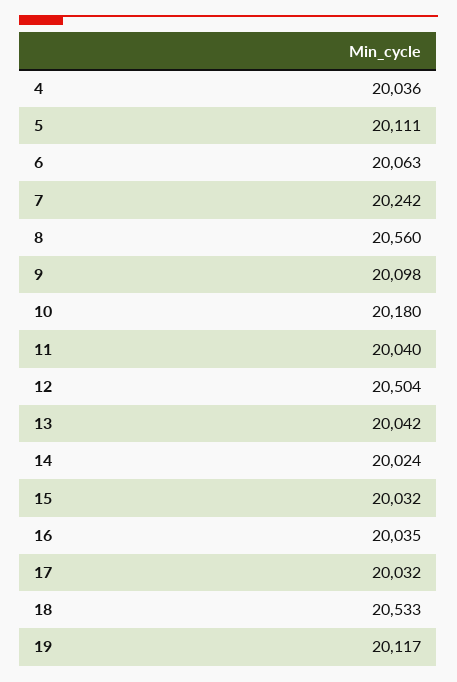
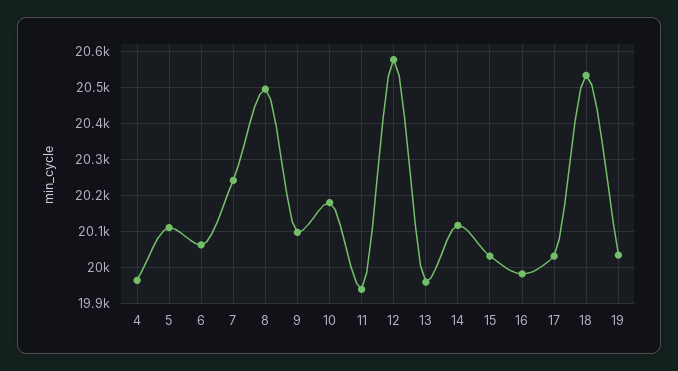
  {
-   "4": 20036,
+   "4": 19960,
    "5": 20111,
    "6": 20063,
    "7": 20242,
-   "8": 20560,
+   "8": 20500,
    "9": 20098,
    "10": 20180,
-   "11": 20040,
+   "11": 19940,
-   "12": 20504,
+   "12": 20580,
-   "13": 20042,
+   "13": 19960,
-   "14": 20024,
+   "14": 20120,
    "15": 20032,
-   "16": 20035,
+   "16": 19980,
    "17": 20032,
    "18": 20533,
-   "19": 20117
+   "19": 20040
  }

